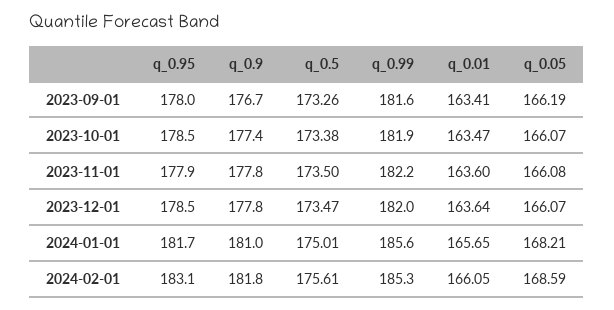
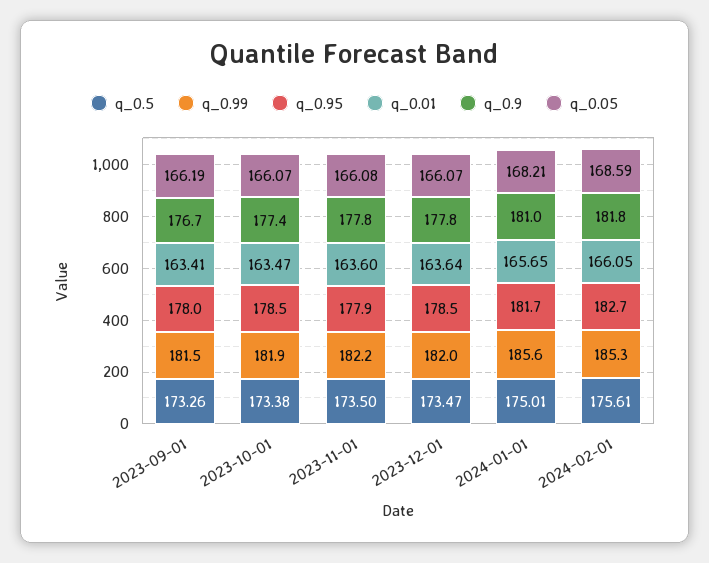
  {
    "q_0.95": {
      "2023-09-01": 178,
      "2023-10-01": 178.5,
      "2023-11-01": 177.9,
      "2023-12-01": 178.5,
      "2024-01-01": 181.7,
-     "2024-02-01": 183.1
+     "2024-02-01": 182.7
    },
    "q_0.9": {
      "2023-09-01": 176.7,
      "2023-10-01": 177.4,
      "2023-11-01": 177.8,
      "2023-12-01": 177.8,
      "2024-01-01": 181,
      "2024-02-01": 181.8
    },
    "q_0.5": {
      "2023-09-01": 173.26,
      "2023-10-01": 173.38,
      "2023-11-01": 173.5,
      "2023-12-01": 173.47,
      "2024-01-01": 175.01,
      "2024-02-01": 175.61
    },
    "q_0.99": {
-     "2023-09-01": 181.6,
+     "2023-09-01": 181.5,
      "2023-10-01": 181.9,
      "2023-11-01": 182.2,
      "2023-12-01": 182,
      "2024-01-01": 185.6,
      "2024-02-01": 185.3
    },
    "q_0.01": {
      "2023-09-01": 163.41,
      "2023-10-01": 163.47,
      "2023-11-01": 163.6,
      "2023-12-01": 163.64,
      "2024-01-01": 165.65,
      "2024-02-01": 166.05
    },
    "q_0.05": {
      "2023-09-01": 166.19,
      "2023-10-01": 166.07,
      "2023-11-01": 166.08,
      "2023-12-01": 166.07,
      "2024-01-01": 168.21,
      "2024-02-01": 168.59
    }
  }

